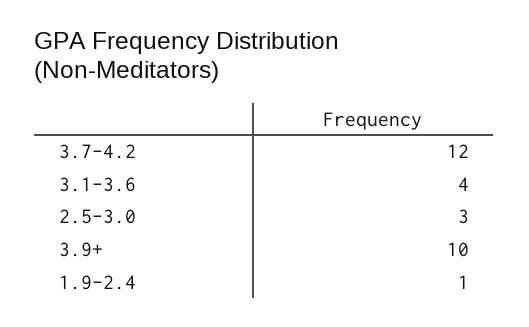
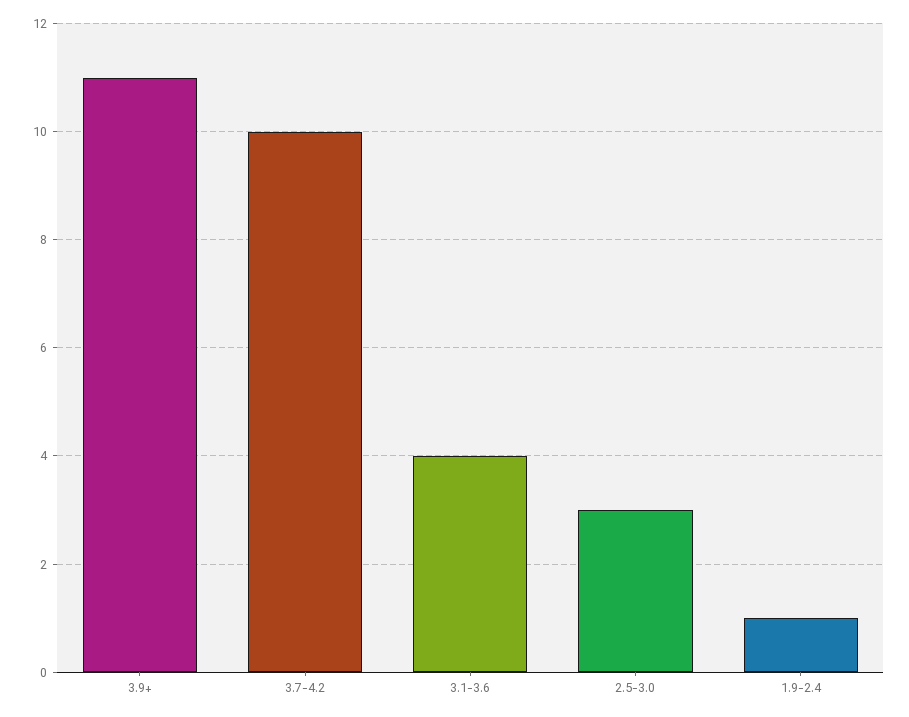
  {
-   "3.7-4.2": 12,
+   "3.7-4.2": 10,
    "3.1-3.6": 4,
    "2.5-3.0": 3,
-   "3.9+": 10,
+   "3.9+": 11,
    "1.9-2.4": 1
  }

